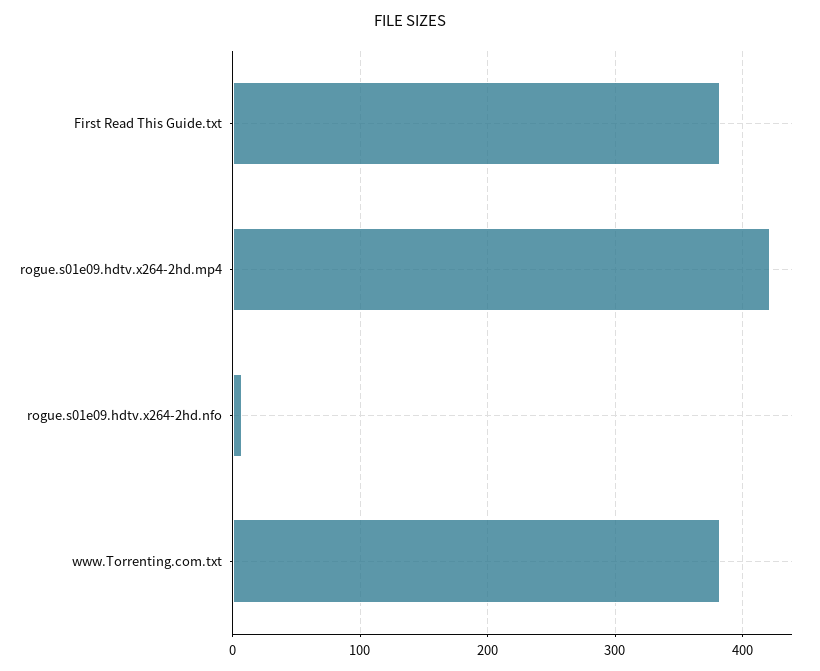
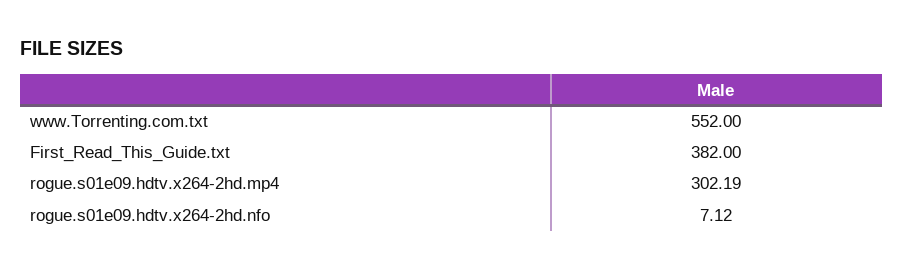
  {
    "First Read This Guide.txt": 382,
-   "rogue.s01e09.hdtv.x264-2hd.mp4": 420,
+   "rogue.s01e09.hdtv.x264-2hd.mp4": 302.19,
    "rogue.s01e09.hdtv.x264-2hd.nfo": 7.12,
-   "www.Torrenting.com.txt": 380
+   "www.Torrenting.com.txt": 552
  }

